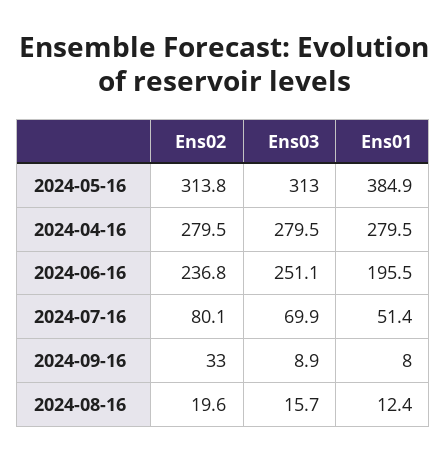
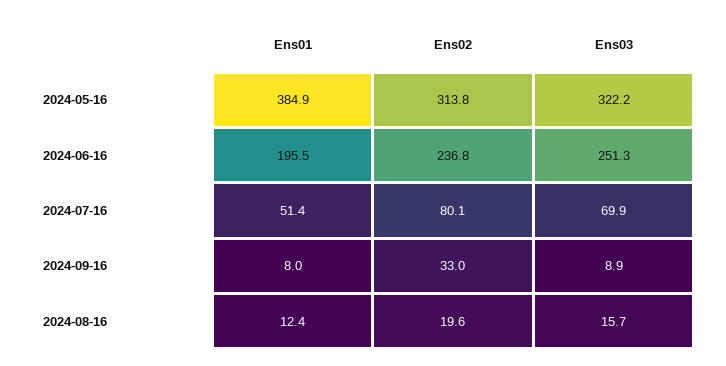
  {
    "Ens02": {
      "2024-05-16": 313.8,
-     "2024-04-16": 279.5,
      "2024-06-16": 236.8,
      "2024-07-16": 80.1,
      "2024-09-16": 33,
      "2024-08-16": 19.6
    },
    "Ens03": {
-     "2024-05-16": 313,
+     "2024-05-16": 322.2,
-     "2024-04-16": 279.5,
-     "2024-06-16": 251.1,
+     "2024-06-16": 251.3,
      "2024-07-16": 69.9,
      "2024-09-16": 8.9,
      "2024-08-16": 15.7
    },
    "Ens01": {
      "2024-05-16": 384.9,
-     "2024-04-16": 279.5,
      "2024-06-16": 195.5,
      "2024-07-16": 51.4,
      "2024-09-16": 8,
      "2024-08-16": 12.4
    }
  }

